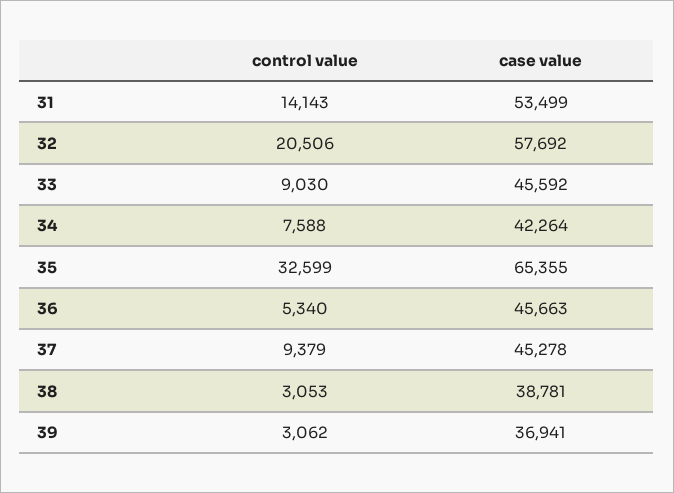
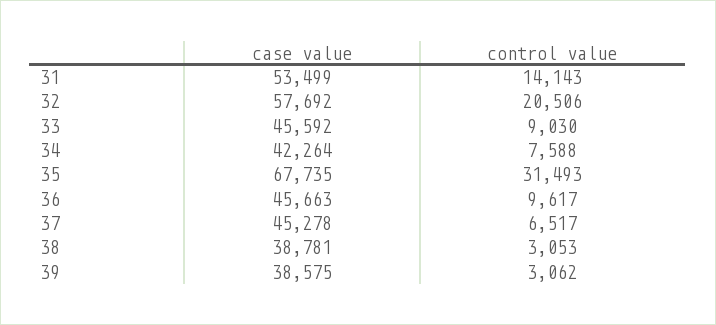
  {
    "control value": {
      "31": 14143,
      "32": 20506,
      "33": 9030,
      "34": 7588,
-     "35": 32599,
+     "35": 31493,
-     "36": 5340,
+     "36": 9617,
-     "37": 9379,
+     "37": 6517,
      "38": 3053,
      "39": 3062
    },
    "case value": {
      "31": 53499,
      "32": 57692,
      "33": 45592,
      "34": 42264,
-     "35": 65355,
+     "35": 67735,
      "36": 45663,
      "37": 45278,
      "38": 38781,
-     "39": 36941
+     "39": 38575
    }
  }

